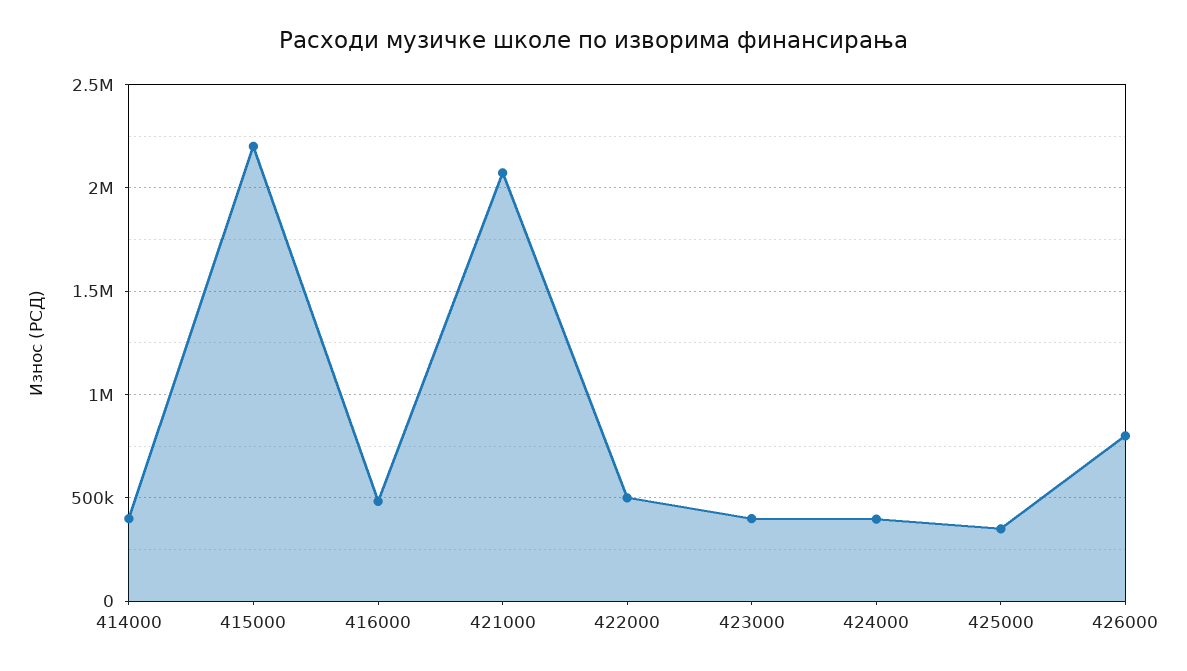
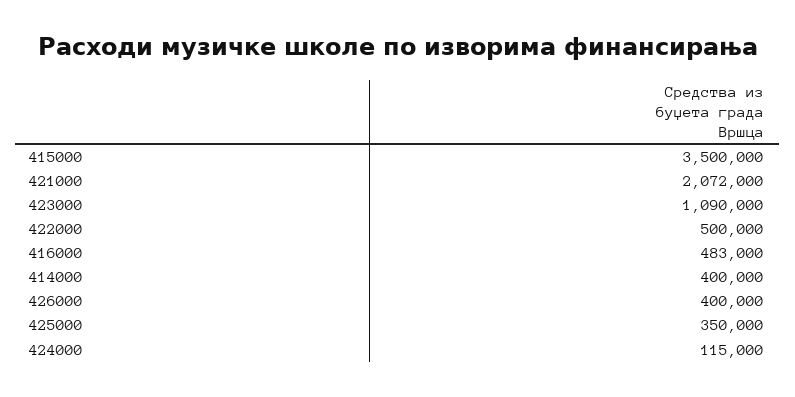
  {
    "414000": 400000,
-   "415000": 2200000,
+   "415000": 3500000,
    "416000": 483000,
    "421000": 2072000,
    "422000": 500000,
-   "423000": 400000,
+   "423000": 1090000,
-   "424000": 400000,
+   "424000": 115000,
    "425000": 350000,
-   "426000": 800000
+   "426000": 400000
  }

